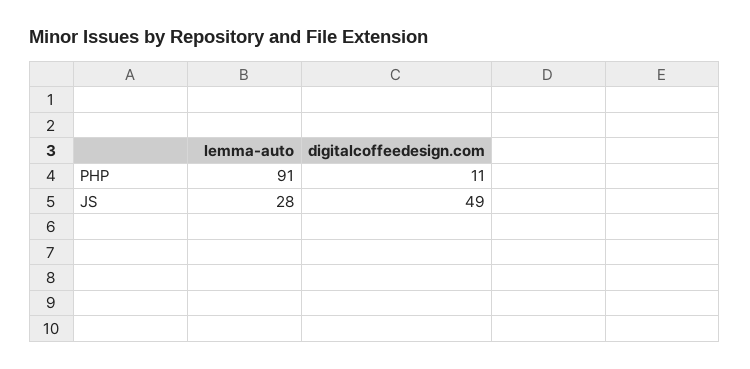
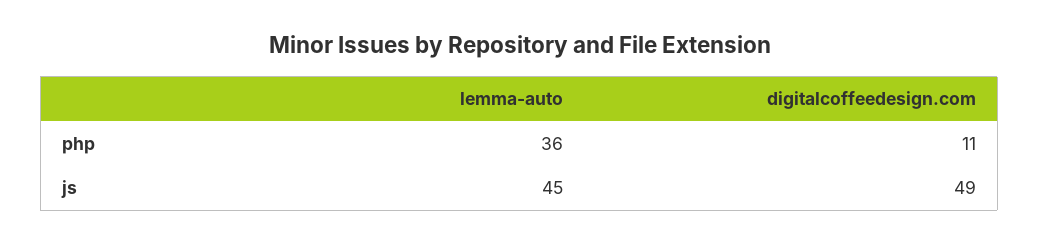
  {
    "lemma-auto": {
-     "PHP": 91,
+     "PHP": 36,
-     "JS": 28
+     "JS": 45
    },
    "digitalcoffeedesign.com": {
      "PHP": 11,
      "JS": 49
    }
  }

